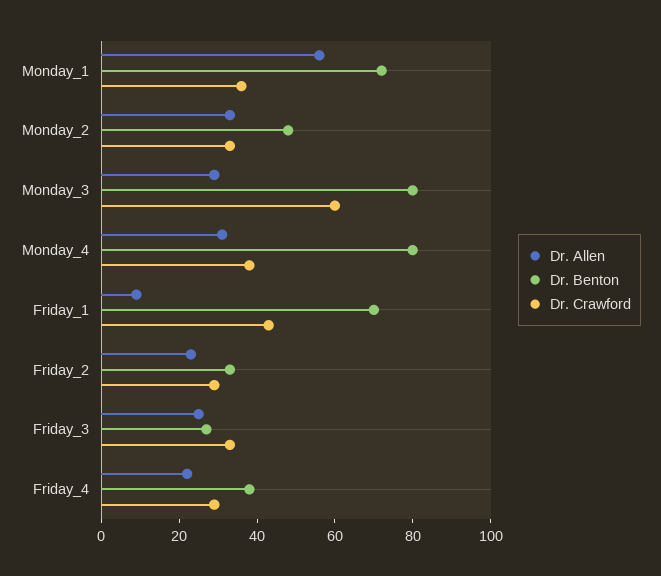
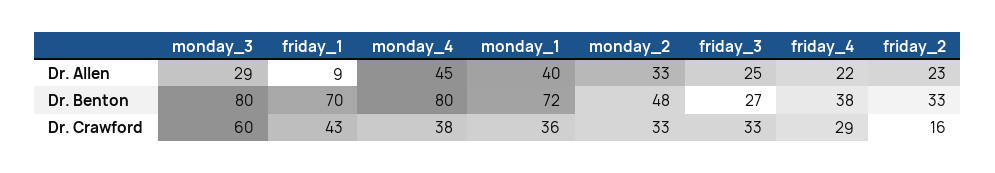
  {
    "Dr. Allen": {
-     "Monday_1": 55,
+     "Monday_1": 40,
      "Monday_2": 33,
      "Monday_3": 29,
-     "Monday_4": 30,
+     "Monday_4": 45,
      "Friday_1": 9,
      "Friday_2": 23,
      "Friday_3": 25,
      "Friday_4": 22
    },
    "Dr. Benton": {
      "Monday_1": 72,
      "Monday_2": 48,
      "Monday_3": 80,
      "Monday_4": 80,
      "Friday_1": 70,
      "Friday_2": 33,
      "Friday_3": 27,
      "Friday_4": 38
    },
    "Dr. Crawford": {
      "Monday_1": 36,
      "Monday_2": 33,
      "Monday_3": 60,
      "Monday_4": 38,
      "Friday_1": 43,
-     "Friday_2": 30,
+     "Friday_2": 16,
      "Friday_3": 33,
      "Friday_4": 29
    }
  }

